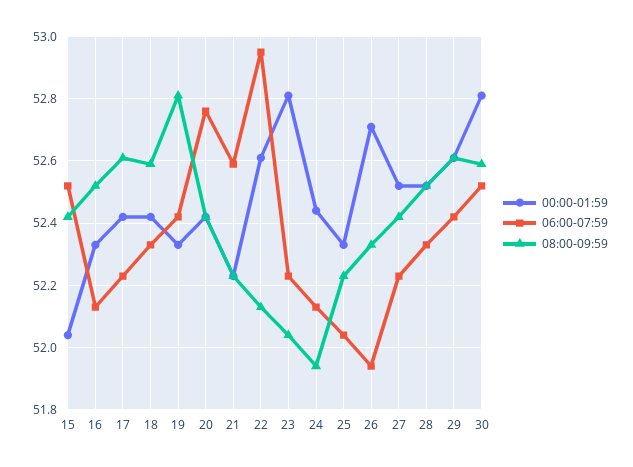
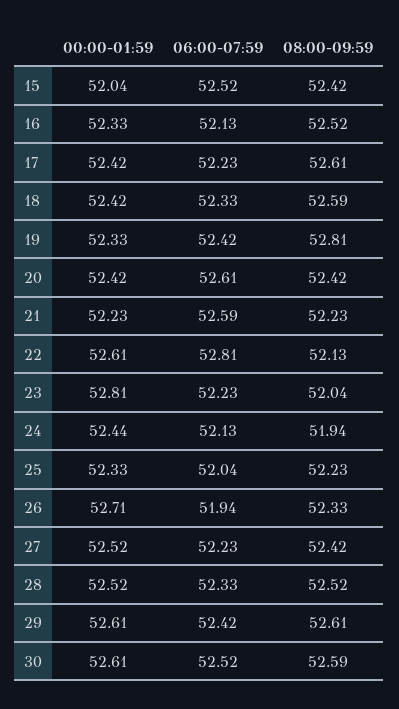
  {
    "00:00-01:59": {
      "15": 52.04,
      "16": 52.33,
      "17": 52.42,
      "18": 52.42,
      "19": 52.33,
      "20": 52.42,
      "21": 52.23,
      "22": 52.61,
      "23": 52.81,
      "24": 52.44,
      "25": 52.33,
      "26": 52.71,
      "27": 52.52,
      "28": 52.52,
      "29": 52.61,
-     "30": 52.8
+     "30": 52.61
    },
    "06:00-07:59": {
      "15": 52.52,
      "16": 52.13,
      "17": 52.23,
      "18": 52.33,
      "19": 52.42,
-     "20": 52.75,
+     "20": 52.61,
      "21": 52.59,
-     "22": 52.95,
+     "22": 52.81,
      "23": 52.23,
      "24": 52.13,
      "25": 52.04,
      "26": 51.94,
      "27": 52.23,
      "28": 52.33,
      "29": 52.42,
      "30": 52.52
    },
    "08:00-09:59": {
      "15": 52.42,
      "16": 52.52,
      "17": 52.61,
      "18": 52.59,
      "19": 52.81,
      "20": 52.42,
      "21": 52.23,
      "22": 52.13,
      "23": 52.04,
      "24": 51.94,
      "25": 52.23,
      "26": 52.33,
      "27": 52.42,
      "28": 52.52,
      "29": 52.61,
      "30": 52.59
    }
  }

